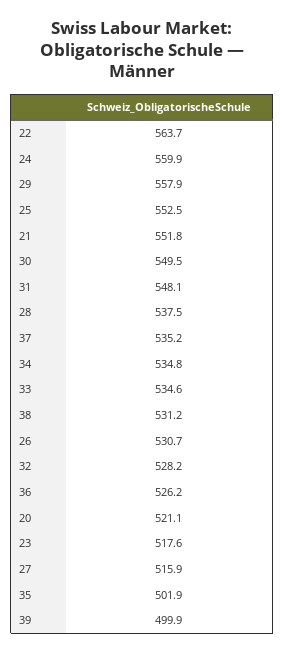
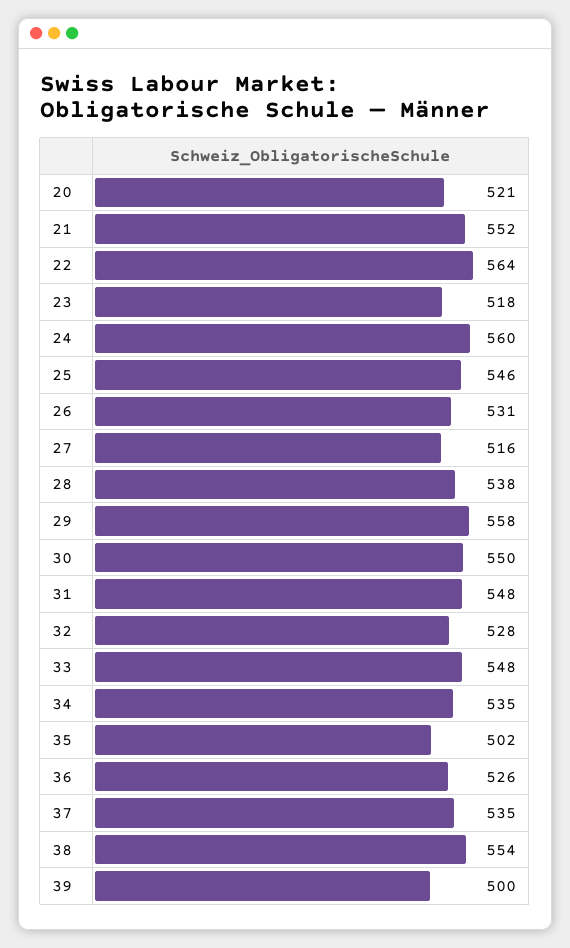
  {
    "22": 563.7,
    "24": 559.9,
    "29": 557.9,
-   "25": 552.5,
+   "25": 546,
    "21": 551.8,
    "30": 549.5,
    "31": 548.1,
    "28": 537.5,
    "37": 535.2,
    "34": 534.8,
-   "33": 534.6,
+   "33": 548,
-   "38": 531.2,
+   "38": 554,
    "26": 530.7,
    "32": 528.2,
    "36": 526.2,
    "20": 521.1,
    "23": 517.6,
    "27": 515.9,
    "35": 501.9,
    "39": 499.9
  }

